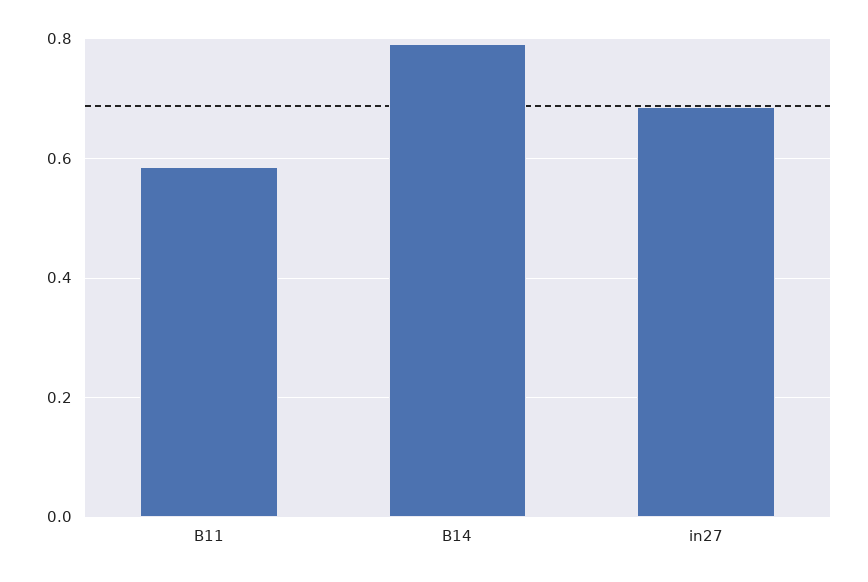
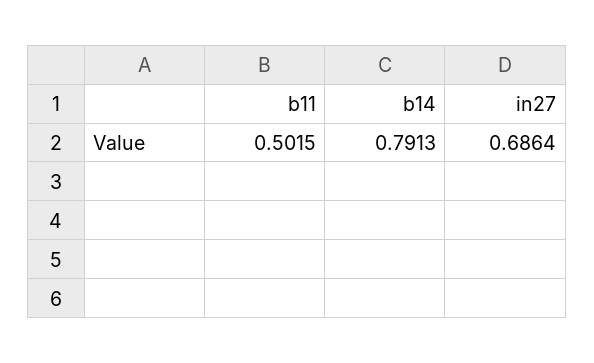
  {
-   "B11": 0.58,
+   "B11": 0.5015,
    "B14": 0.7913,
    "in27": 0.6864
  }

